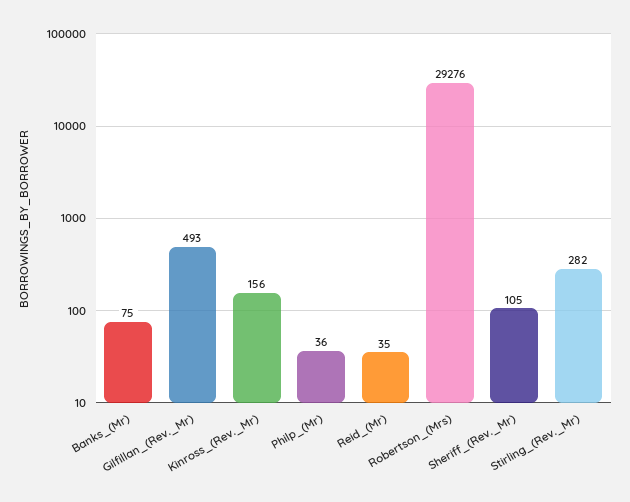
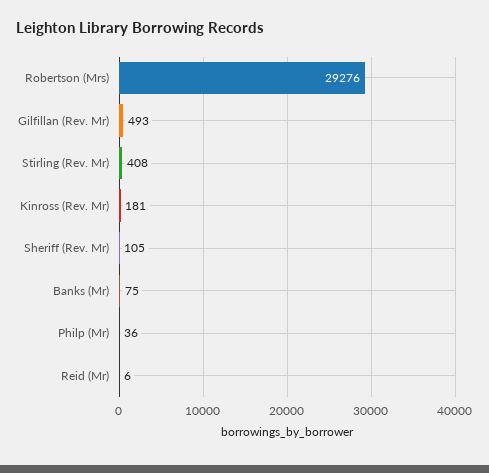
  {
    "Banks_(Mr)": 75,
    "Gilfillan_(Rev._Mr)": 493,
-   "Kinross_(Rev._Mr)": 156,
+   "Kinross_(Rev._Mr)": 181,
    "Philp_(Mr)": 36,
-   "Reid_(Mr)": 35,
+   "Reid_(Mr)": 6,
    "Robertson_(Mrs)": 29276,
    "Sheriff_(Rev._Mr)": 105,
-   "Stirling_(Rev._Mr)": 282
+   "Stirling_(Rev._Mr)": 408
  }

